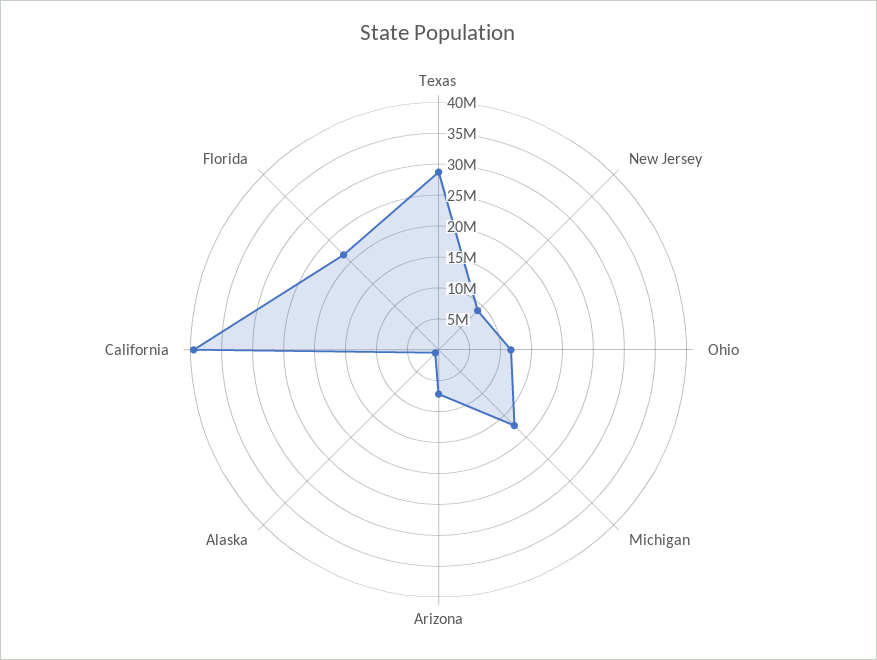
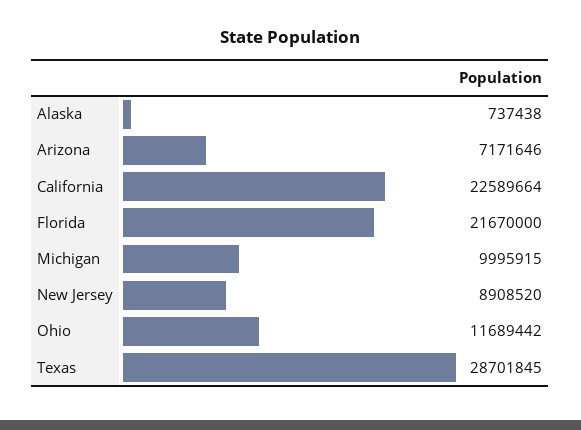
  {
    "Texas": 28701845,
    "New Jersey": 8908520,
    "Ohio": 11689442,
-   "Michigan": 17500000,
+   "Michigan": 9995915,
    "Arizona": 7171646,
    "Alaska": 737438,
-   "California": 40000000,
+   "California": 22589664,
    "Florida": 21670000
  }

